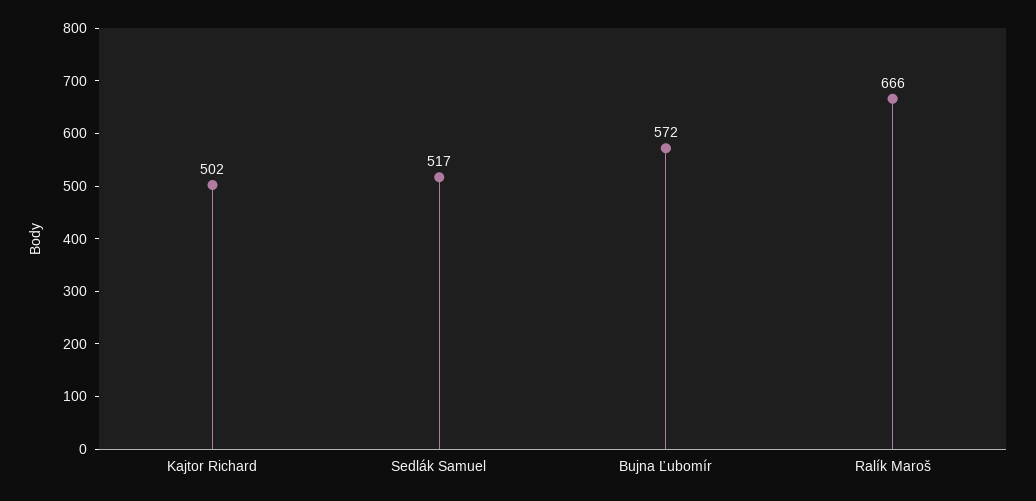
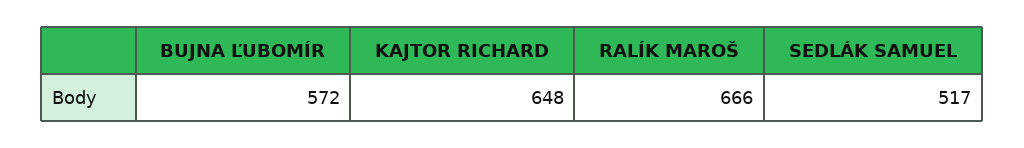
  {
-   "Kajtor Richard": 502,
+   "Kajtor Richard": 648,
    "Sedlák Samuel": 517,
    "Bujna Ľubomír": 572,
    "Ralík Maroš": 666
  }

